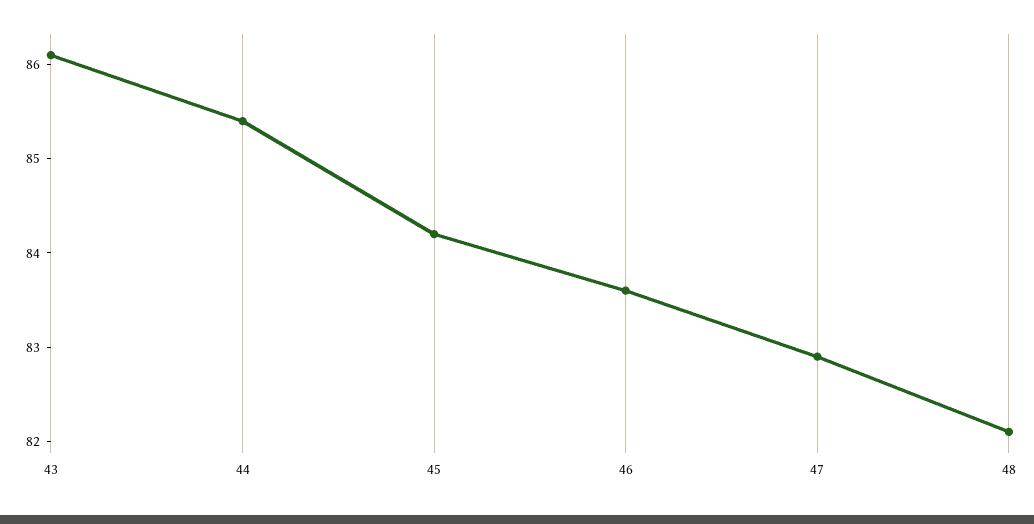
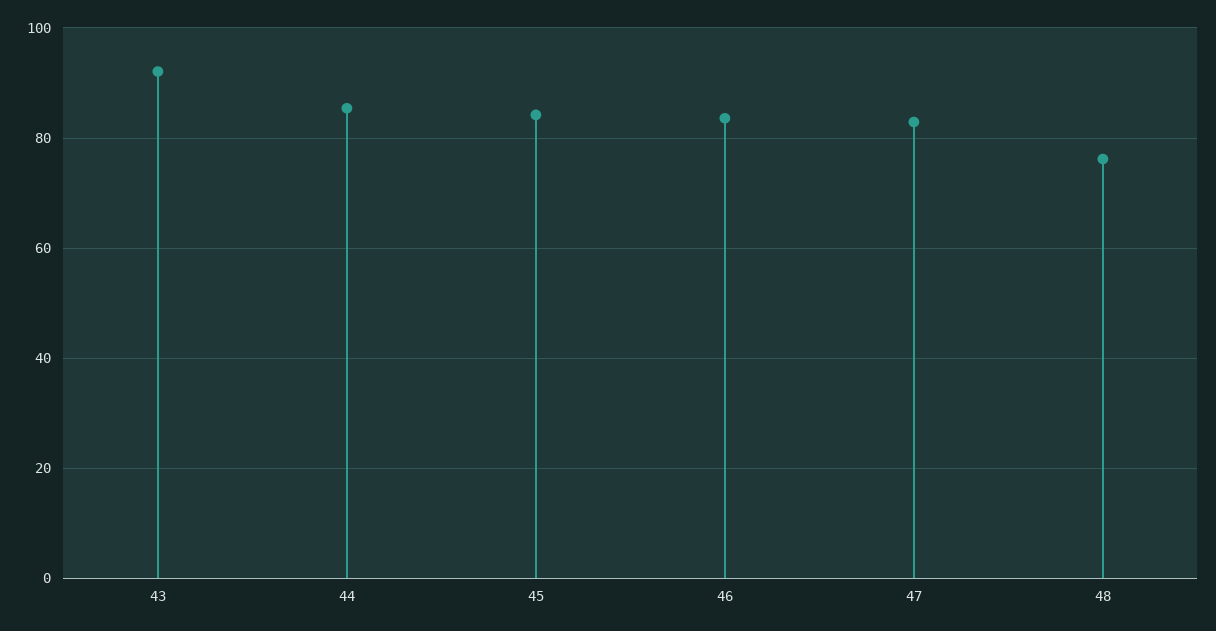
  {
-   "43": 86.1,
+   "43": 92,
    "44": 85.4,
    "45": 84.2,
    "46": 83.6,
    "47": 82.9,
-   "48": 82.1
+   "48": 76
  }

